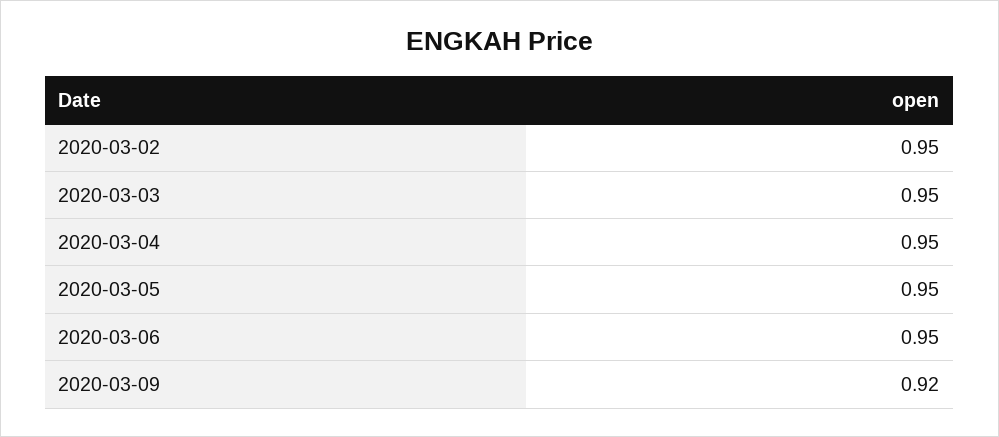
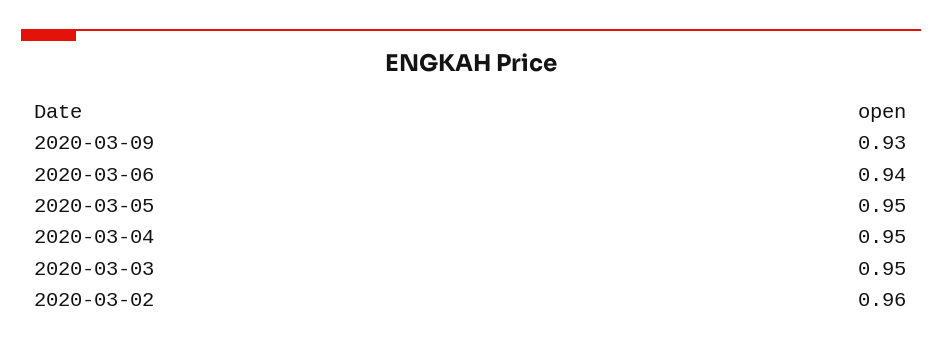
  {
-   "2020-03-02": 0.95,
+   "2020-03-02": 0.96,
    "2020-03-03": 0.95,
    "2020-03-04": 0.95,
    "2020-03-05": 0.95,
-   "2020-03-06": 0.95,
+   "2020-03-06": 0.94,
-   "2020-03-09": 0.92
+   "2020-03-09": 0.93
  }

